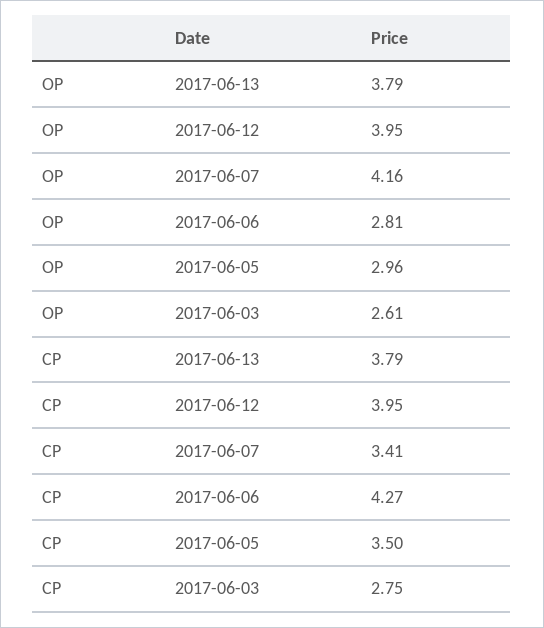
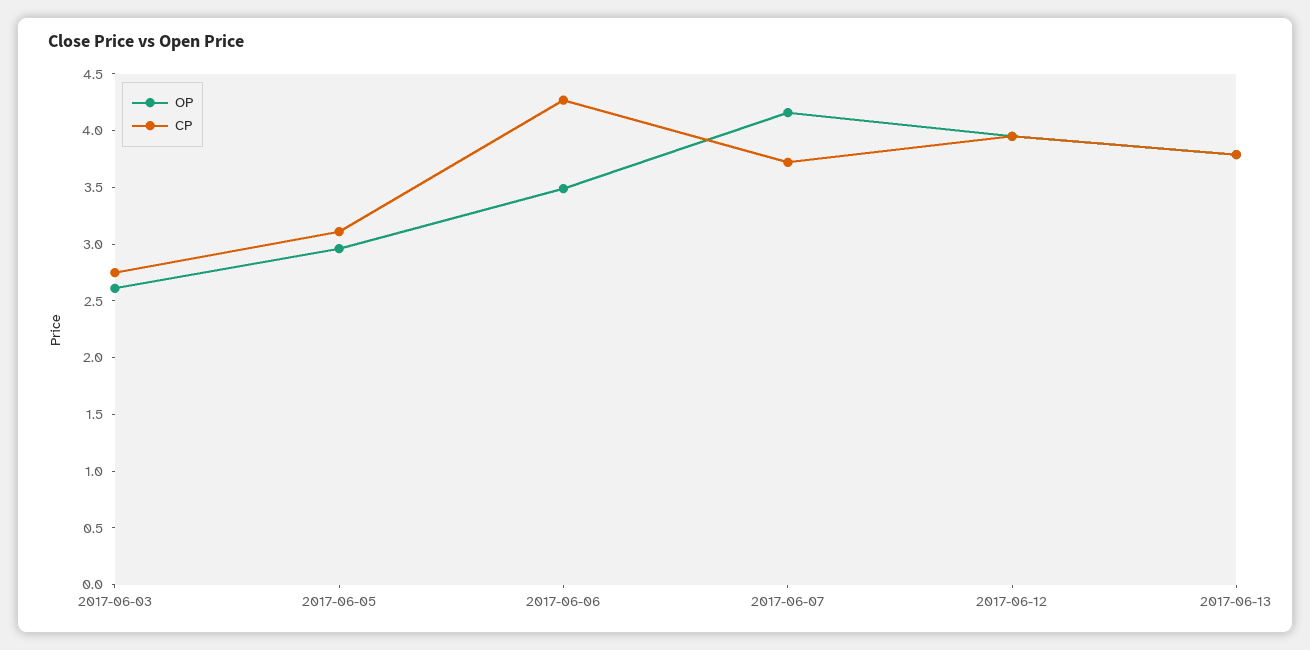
  {
    "OP": {
      "2017-06-13": 3.79,
      "2017-06-12": 3.95,
      "2017-06-07": 4.16,
-     "2017-06-06": 2.81,
+     "2017-06-06": 3.5,
      "2017-06-05": 2.96,
      "2017-06-03": 2.61
    },
    "CP": {
      "2017-06-13": 3.79,
      "2017-06-12": 3.95,
-     "2017-06-07": 3.41,
+     "2017-06-07": 3.7,
      "2017-06-06": 4.27,
-     "2017-06-05": 3.5,
+     "2017-06-05": 3.1,
      "2017-06-03": 2.75
    }
  }

